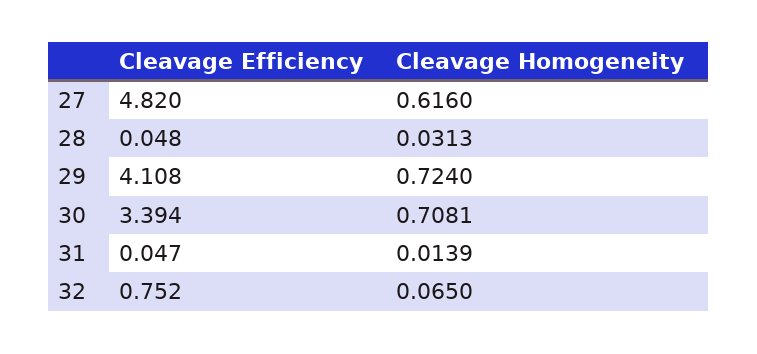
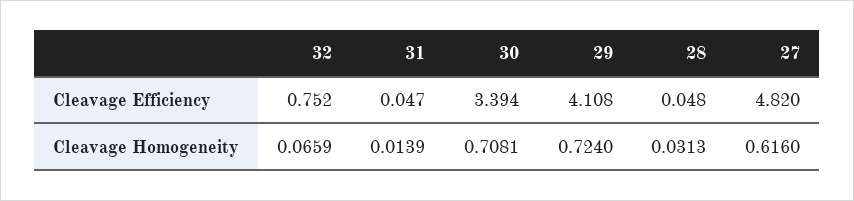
  {
    "Cleavage Efficiency": {
      "27": 4.82,
      "28": 0.048,
      "29": 4.108,
      "30": 3.394,
      "31": 0.047,
      "32": 0.752
    },
    "Cleavage Homogeneity": {
      "27": 0.616,
      "28": 0.0313,
      "29": 0.724,
      "30": 0.7081,
      "31": 0.0139,
-     "32": 0.065
+     "32": 0.0659
    }
  }

